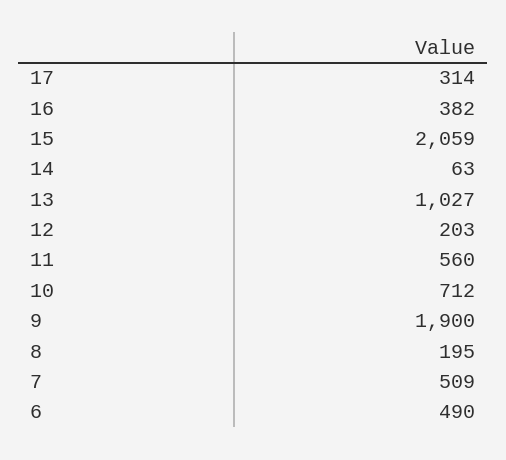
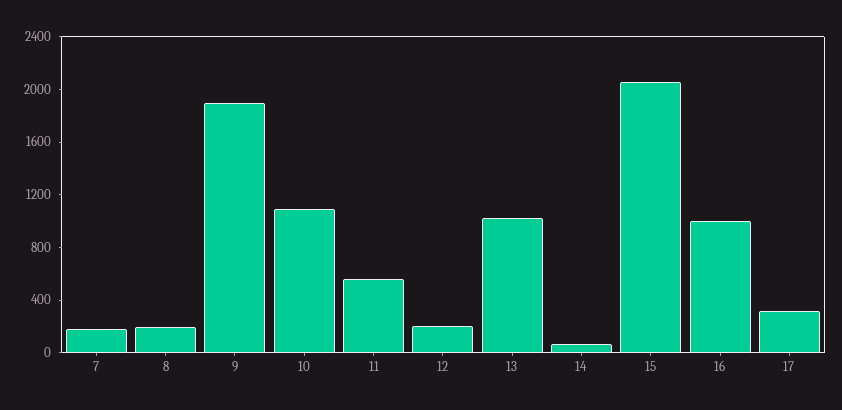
  {
    "17": 314,
-   "16": 382,
+   "16": 1000,
    "15": 2059,
    "14": 63,
    "13": 1027,
    "12": 203,
    "11": 560,
-   "10": 712,
+   "10": 1100,
    "9": 1900,
    "8": 195,
-   "7": 509,
+   "7": 200
-   "6": 490
  }

